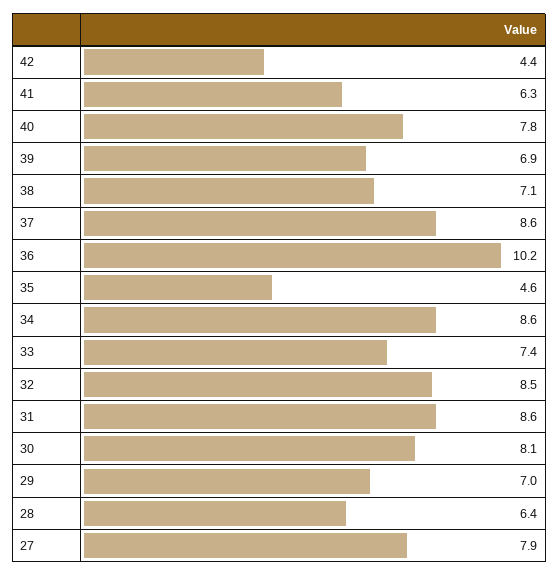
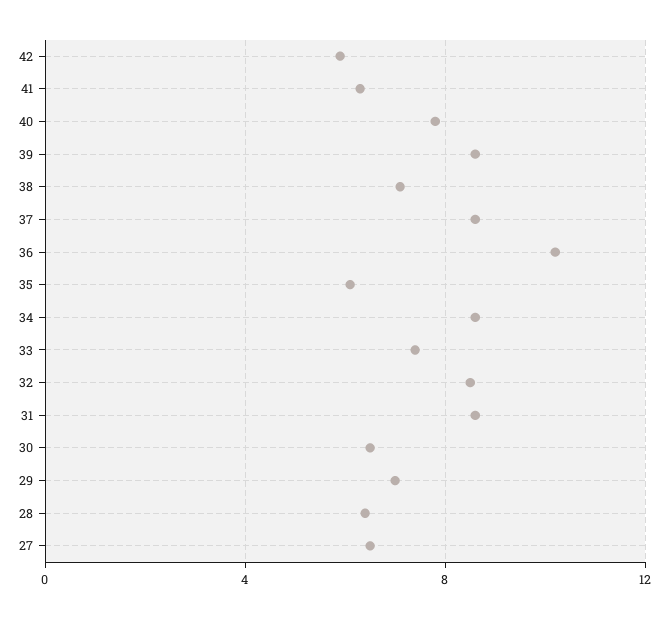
  {
-   "42": 4.4,
+   "42": 6,
    "41": 6.3,
    "40": 7.8,
-   "39": 6.9,
+   "39": 8.5,
    "38": 7.1,
    "37": 8.6,
    "36": 10.2,
-   "35": 4.6,
+   "35": 6,
    "34": 8.6,
    "33": 7.4,
    "32": 8.5,
    "31": 8.6,
-   "30": 8.1,
+   "30": 6.5,
    "29": 7,
    "28": 6.4,
-   "27": 7.9
+   "27": 6.5
  }

